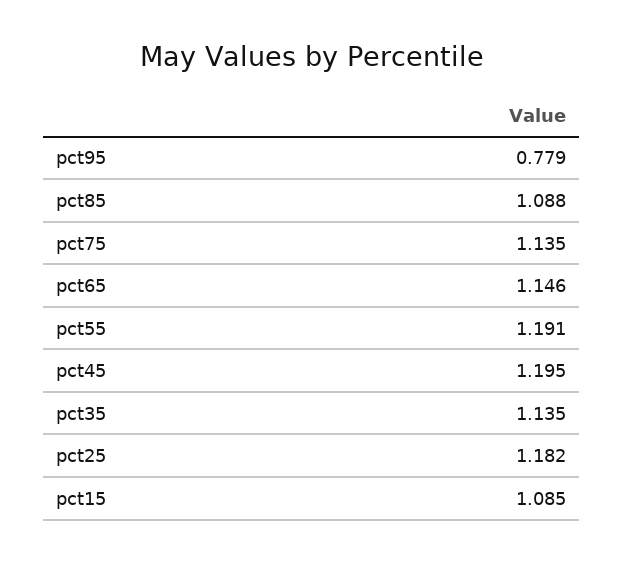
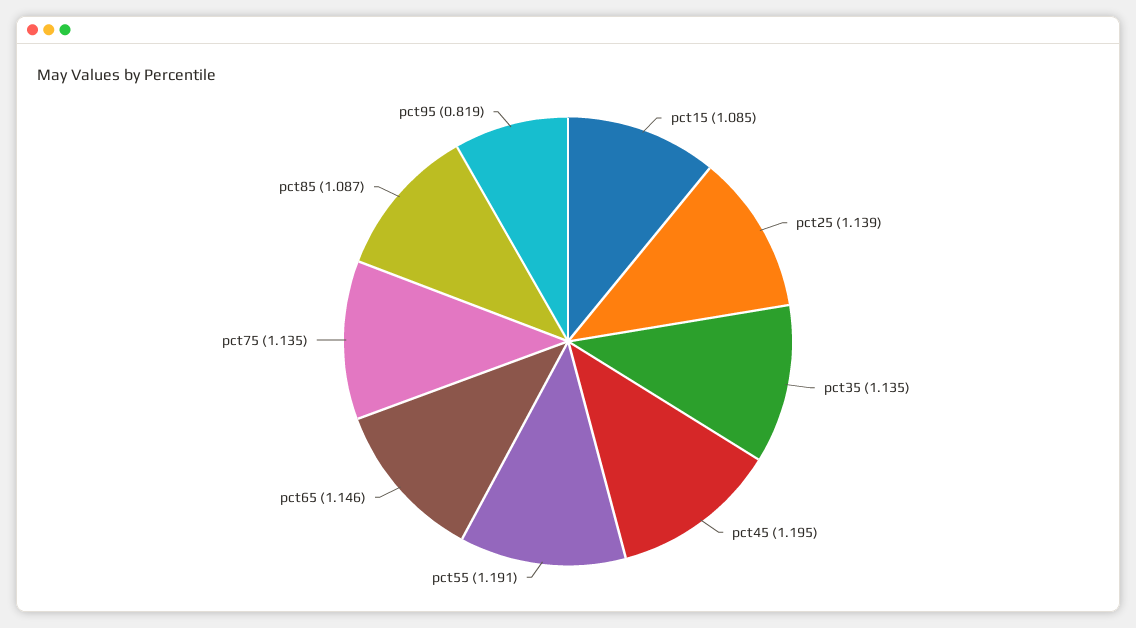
  {
-   "pct95": 0.779,
+   "pct95": 0.819,
-   "pct85": 1.088,
+   "pct85": 1.087,
    "pct75": 1.135,
    "pct65": 1.146,
    "pct55": 1.191,
    "pct45": 1.195,
    "pct35": 1.135,
-   "pct25": 1.182,
+   "pct25": 1.139,
    "pct15": 1.085
  }

